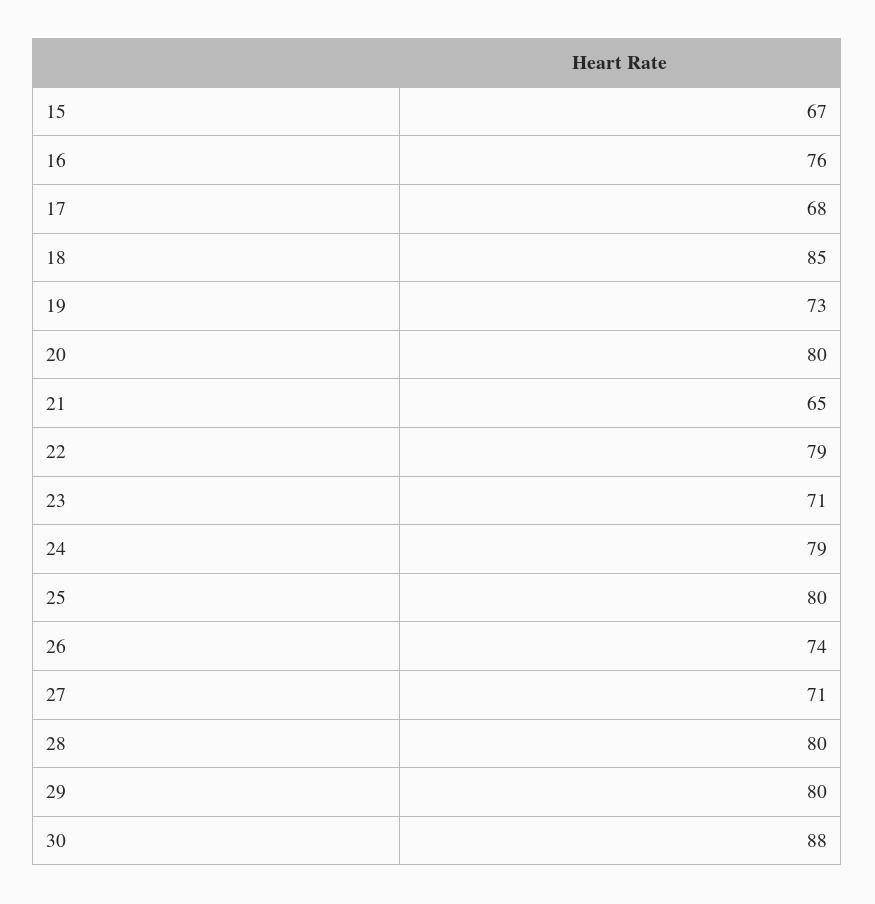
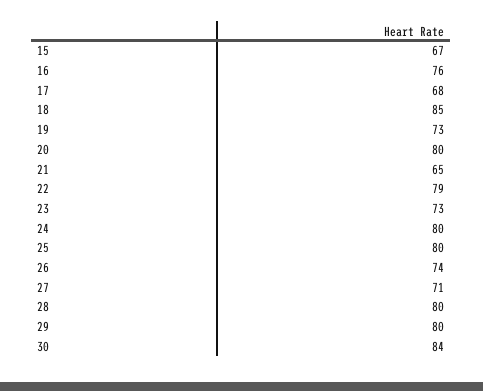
  {
    "15": 67,
    "16": 76,
    "17": 68,
    "18": 85,
    "19": 73,
    "20": 80,
    "21": 65,
    "22": 79,
-   "23": 71,
+   "23": 73,
-   "24": 79,
+   "24": 80,
    "25": 80,
    "26": 74,
    "27": 71,
    "28": 80,
    "29": 80,
-   "30": 88
+   "30": 84
  }

